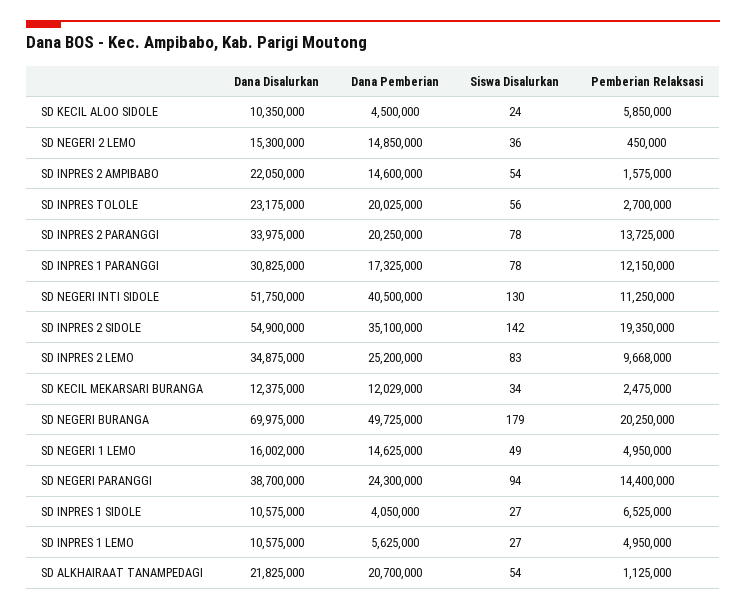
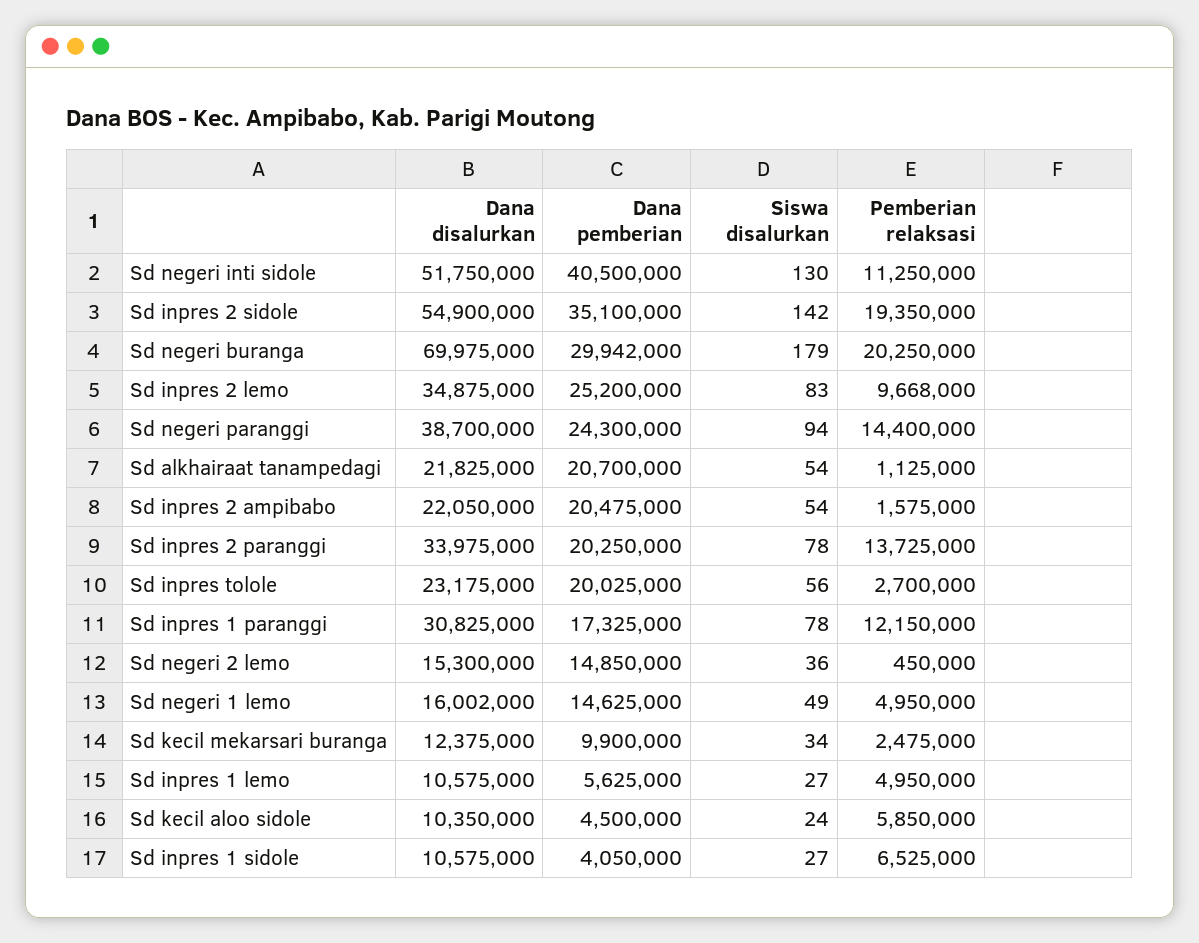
  {
    "Dana Disalurkan": {
      "SD KECIL ALOO SIDOLE": 10350000,
      "SD NEGERI 2 LEMO": 15300000,
      "SD INPRES 2 AMPIBABO": 22050000,
      "SD INPRES TOLOLE": 23175000,
      "SD INPRES 2 PARANGGI": 33975000,
      "SD INPRES 1 PARANGGI": 30825000,
      "SD NEGERI INTI SIDOLE": 51750000,
      "SD INPRES 2 SIDOLE": 54900000,
      "SD INPRES 2 LEMO": 34875000,
      "SD KECIL MEKARSARI BURANGA": 12375000,
      "SD NEGERI BURANGA": 69975000,
      "SD NEGERI 1 LEMO": 16002000,
      "SD NEGERI PARANGGI": 38700000,
      "SD INPRES 1 SIDOLE": 10575000,
      "SD INPRES 1 LEMO": 10575000,
      "SD ALKHAIRAAT TANAMPEDAGI": 21825000
    },
    "Dana Pemberian": {
      "SD KECIL ALOO SIDOLE": 4500000,
      "SD NEGERI 2 LEMO": 14850000,
-     "SD INPRES 2 AMPIBABO": 14600000,
+     "SD INPRES 2 AMPIBABO": 20475000,
      "SD INPRES TOLOLE": 20025000,
      "SD INPRES 2 PARANGGI": 20250000,
      "SD INPRES 1 PARANGGI": 17325000,
      "SD NEGERI INTI SIDOLE": 40500000,
      "SD INPRES 2 SIDOLE": 35100000,
      "SD INPRES 2 LEMO": 25200000,
-     "SD KECIL MEKARSARI BURANGA": 12029000,
+     "SD KECIL MEKARSARI BURANGA": 9900000,
-     "SD NEGERI BURANGA": 49725000,
+     "SD NEGERI BURANGA": 29942000,
      "SD NEGERI 1 LEMO": 14625000,
      "SD NEGERI PARANGGI": 24300000,
      "SD INPRES 1 SIDOLE": 4050000,
      "SD INPRES 1 LEMO": 5625000,
      "SD ALKHAIRAAT TANAMPEDAGI": 20700000
    },
    "Siswa Disalurkan": {
      "SD KECIL ALOO SIDOLE": 24,
      "SD NEGERI 2 LEMO": 36,
      "SD INPRES 2 AMPIBABO": 54,
      "SD INPRES TOLOLE": 56,
      "SD INPRES 2 PARANGGI": 78,
      "SD INPRES 1 PARANGGI": 78,
      "SD NEGERI INTI SIDOLE": 130,
      "SD INPRES 2 SIDOLE": 142,
      "SD INPRES 2 LEMO": 83,
      "SD KECIL MEKARSARI BURANGA": 34,
      "SD NEGERI BURANGA": 179,
      "SD NEGERI 1 LEMO": 49,
      "SD NEGERI PARANGGI": 94,
      "SD INPRES 1 SIDOLE": 27,
      "SD INPRES 1 LEMO": 27,
      "SD ALKHAIRAAT TANAMPEDAGI": 54
    },
    "Pemberian Relaksasi": {
      "SD KECIL ALOO SIDOLE": 5850000,
      "SD NEGERI 2 LEMO": 450000,
      "SD INPRES 2 AMPIBABO": 1575000,
      "SD INPRES TOLOLE": 2700000,
      "SD INPRES 2 PARANGGI": 13725000,
      "SD INPRES 1 PARANGGI": 12150000,
      "SD NEGERI INTI SIDOLE": 11250000,
      "SD INPRES 2 SIDOLE": 19350000,
      "SD INPRES 2 LEMO": 9668000,
      "SD KECIL MEKARSARI BURANGA": 2475000,
      "SD NEGERI BURANGA": 20250000,
      "SD NEGERI 1 LEMO": 4950000,
      "SD NEGERI PARANGGI": 14400000,
      "SD INPRES 1 SIDOLE": 6525000,
      "SD INPRES 1 LEMO": 4950000,
      "SD ALKHAIRAAT TANAMPEDAGI": 1125000
    }
  }

